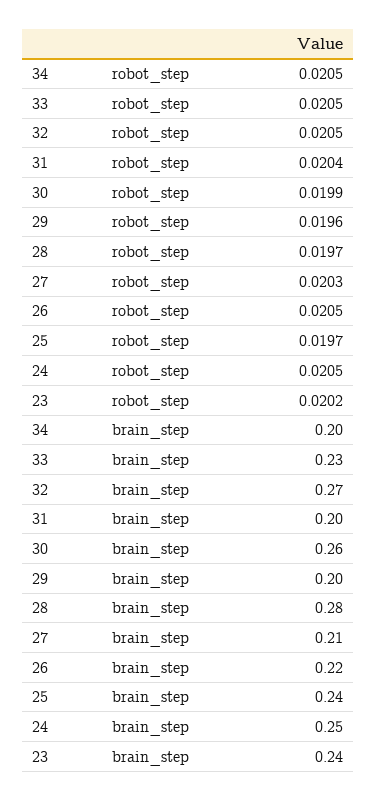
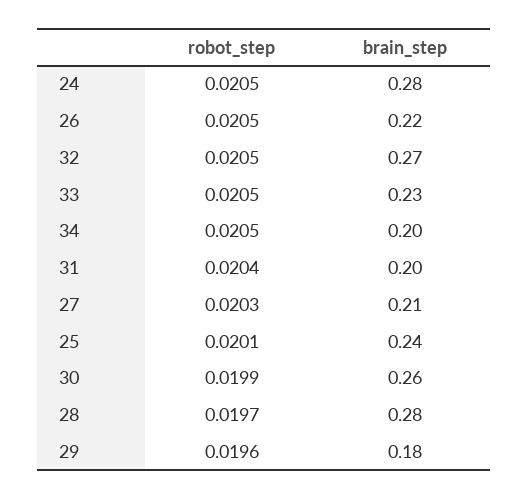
  {
    "34": {
      "robot_step": 0.0205,
      "brain_step": 0.2
    },
    "33": {
      "robot_step": 0.0205,
      "brain_step": 0.23
    },
    "32": {
      "robot_step": 0.0205,
      "brain_step": 0.27
    },
    "31": {
      "robot_step": 0.0204,
      "brain_step": 0.2
    },
    "30": {
      "robot_step": 0.0199,
      "brain_step": 0.26
    },
    "29": {
      "robot_step": 0.0196,
-     "brain_step": 0.2
+     "brain_step": 0.18
    },
    "28": {
      "robot_step": 0.0197,
      "brain_step": 0.28
    },
    "27": {
      "robot_step": 0.0203,
      "brain_step": 0.21
    },
    "26": {
      "robot_step": 0.0205,
      "brain_step": 0.22
    },
    "25": {
-     "robot_step": 0.0197,
+     "robot_step": 0.0201,
      "brain_step": 0.24
    },
    "24": {
      "robot_step": 0.0205,
-     "brain_step": 0.25
+     "brain_step": 0.28
-   },
+   }
-   "23": {
-     "robot_step": 0.0202,
-     "brain_step": 0.24
-   }
  }

